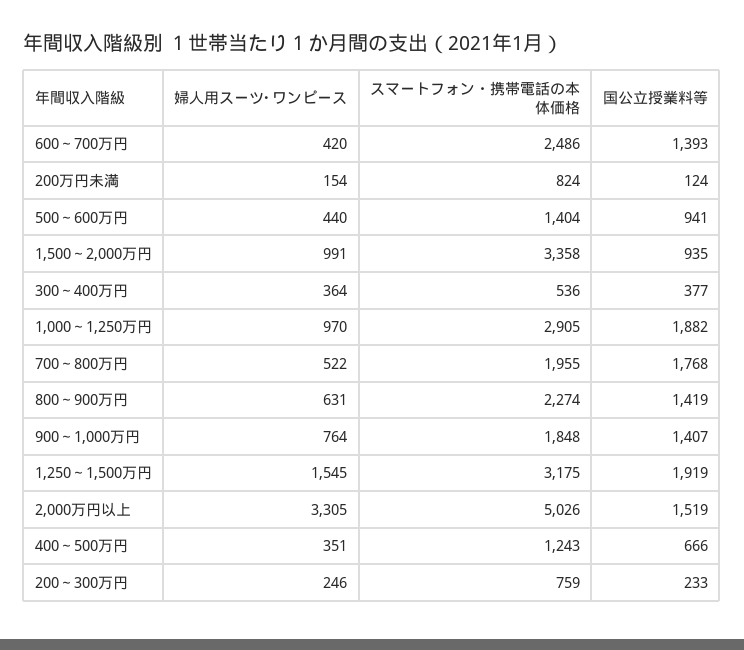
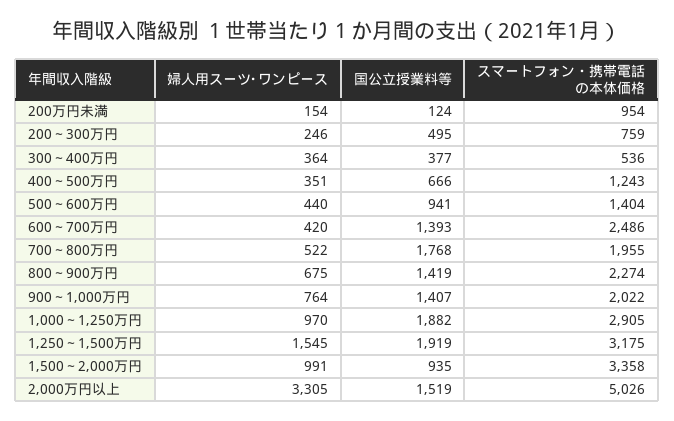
  {
    "婦人用スーツ･ワンピース": {
      "600～700万円": 420,
      "200万円未満": 154,
      "500～600万円": 440,
      "1,500～2,000万円": 991,
      "300～400万円": 364,
      "1,000～1,250万円": 970,
      "700～800万円": 522,
-     "800～900万円": 631,
+     "800～900万円": 675,
      "900～1,000万円": 764,
      "1,250～1,500万円": 1545,
      "2,000万円以上": 3305,
      "400～500万円": 351,
      "200～300万円": 246
    },
    "スマートフォン・携帯電話の本体価格": {
      "600～700万円": 2486,
-     "200万円未満": 824,
+     "200万円未満": 954,
      "500～600万円": 1404,
      "1,500～2,000万円": 3358,
      "300～400万円": 536,
      "1,000～1,250万円": 2905,
      "700～800万円": 1955,
      "800～900万円": 2274,
-     "900～1,000万円": 1848,
+     "900～1,000万円": 2022,
      "1,250～1,500万円": 3175,
      "2,000万円以上": 5026,
      "400～500万円": 1243,
      "200～300万円": 759
    },
    "国公立授業料等": {
      "600～700万円": 1393,
      "200万円未満": 124,
      "500～600万円": 941,
      "1,500～2,000万円": 935,
      "300～400万円": 377,
      "1,000～1,250万円": 1882,
      "700～800万円": 1768,
      "800～900万円": 1419,
      "900～1,000万円": 1407,
      "1,250～1,500万円": 1919,
      "2,000万円以上": 1519,
      "400～500万円": 666,
-     "200～300万円": 233
+     "200～300万円": 495
    }
  }

